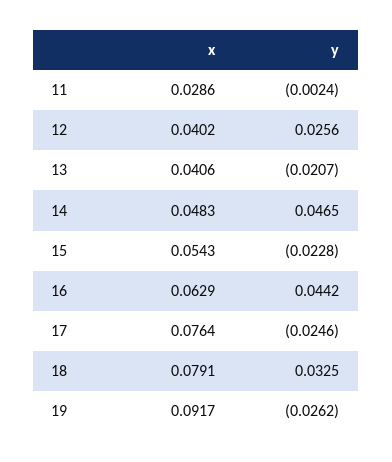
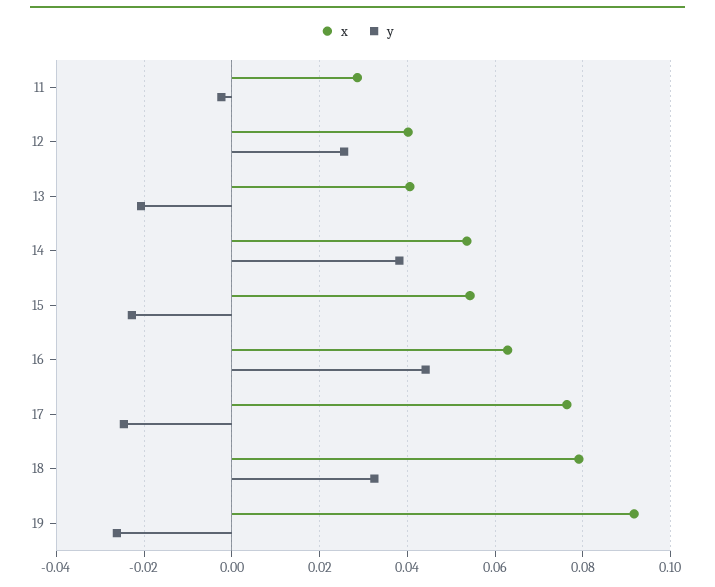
  {
    "x": {
      "11": 0.0286,
      "12": 0.0402,
      "13": 0.0406,
-     "14": 0.0483,
+     "14": 0.054,
      "15": 0.0543,
      "16": 0.0629,
      "17": 0.0764,
      "18": 0.0791,
      "19": 0.0917
    },
    "y": {
      "11": -0.0024,
      "12": 0.0256,
      "13": -0.0207,
-     "14": 0.0465,
+     "14": 0.038,
      "15": -0.0228,
      "16": 0.0442,
      "17": -0.0246,
      "18": 0.0325,
      "19": -0.0262
    }
  }

